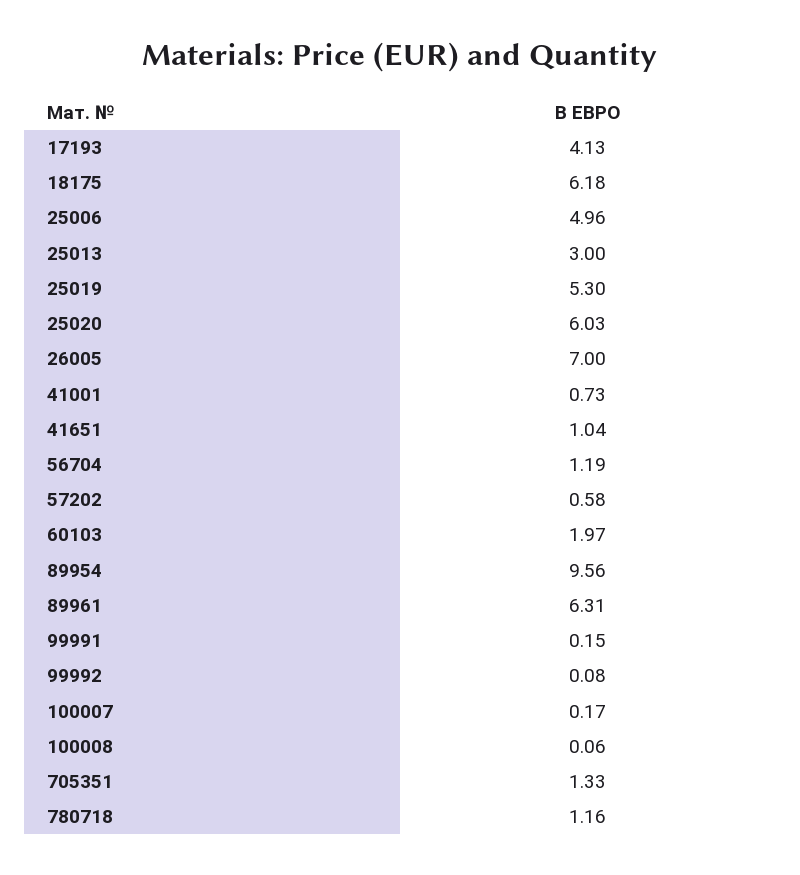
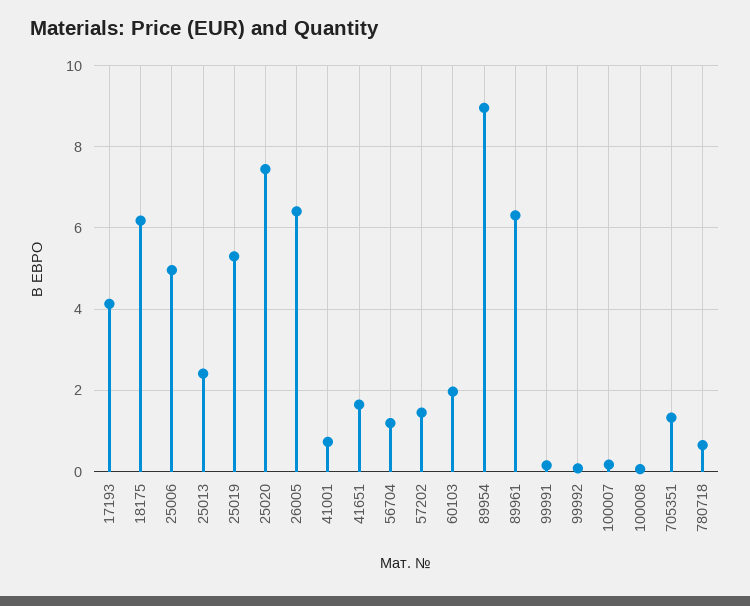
  {
    "17193": 4.13,
    "18175": 6.18,
    "25006": 4.96,
-   "25013": 3,
+   "25013": 2.4,
    "25019": 5.3,
-   "25020": 6.03,
+   "25020": 7.4,
-   "26005": 7,
+   "26005": 6.4,
    "41001": 0.73,
-   "41651": 1.04,
+   "41651": 1.6,
    "56704": 1.19,
-   "57202": 0.58,
+   "57202": 1.4,
    "60103": 1.97,
-   "89954": 9.56,
+   "89954": 9,
    "89961": 6.31,
    "99991": 0.15,
    "99992": 0.08,
    "100007": 0.17,
    "100008": 0.06,
    "705351": 1.33,
-   "780718": 1.16
+   "780718": 0.6
  }

